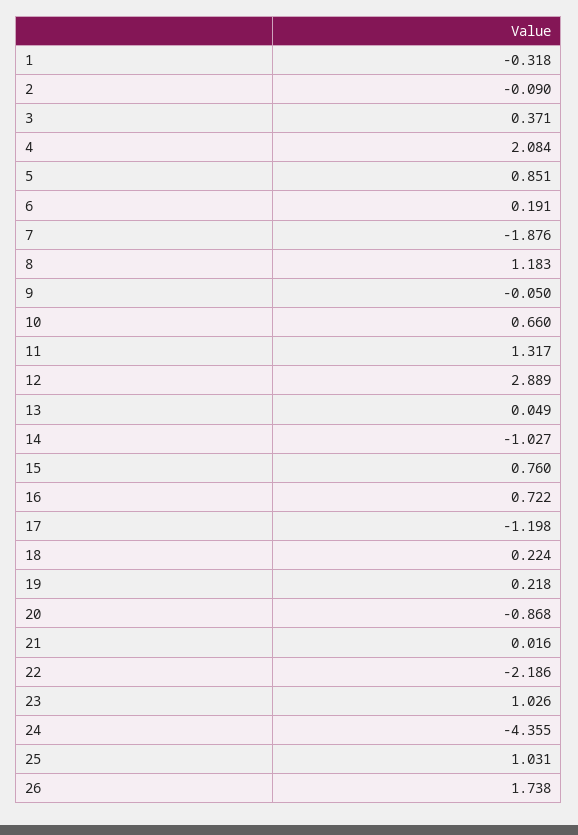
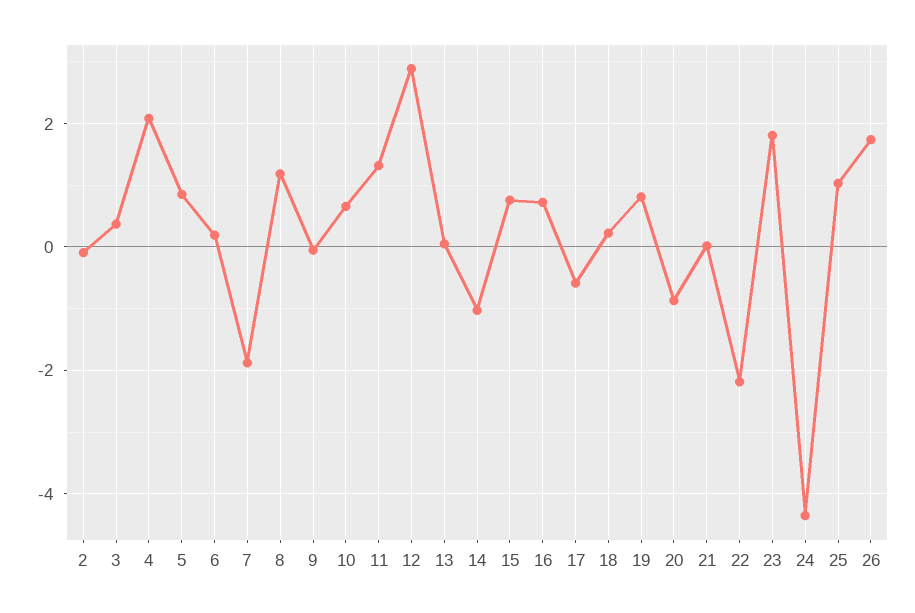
  {
-   "1": -0.318,
    "2": -0.09,
    "3": 0.371,
    "4": 2.084,
    "5": 0.851,
    "6": 0.191,
    "7": -1.876,
    "8": 1.183,
    "9": -0.05,
    "10": 0.66,
    "11": 1.317,
    "12": 2.889,
    "13": 0.049,
    "14": -1.027,
    "15": 0.76,
    "16": 0.722,
-   "17": -1.198,
+   "17": -0.6,
    "18": 0.224,
-   "19": 0.218,
+   "19": 0.8,
    "20": -0.868,
    "21": 0.016,
    "22": -2.186,
-   "23": 1.026,
+   "23": 1.8,
    "24": -4.355,
    "25": 1.031,
    "26": 1.738
  }

